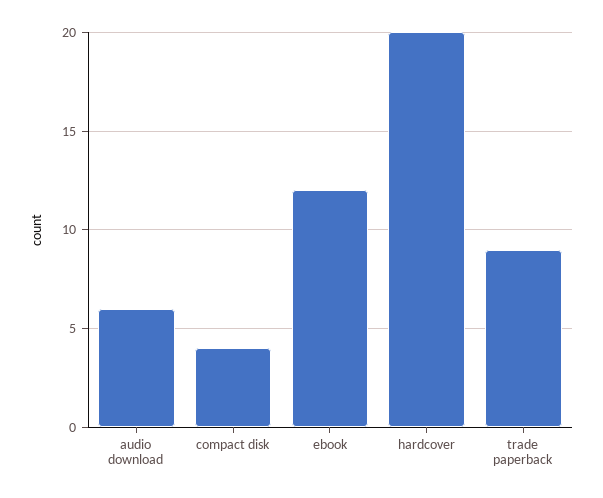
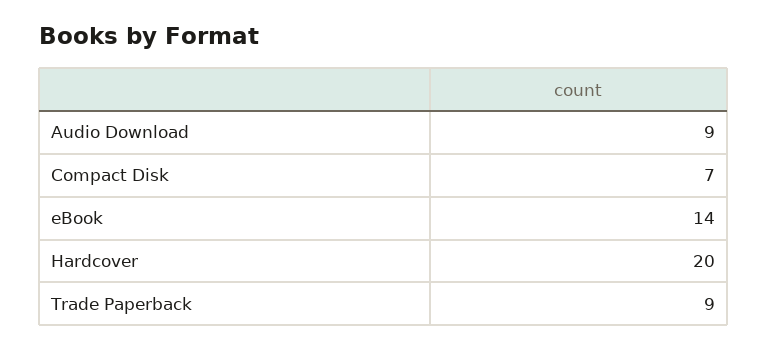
  {
-   "audio download": 6,
+   "audio download": 9,
-   "compact disk": 4,
+   "compact disk": 7,
-   "ebook": 12,
+   "ebook": 14,
    "hardcover": 20,
    "trade paperback": 9
  }

